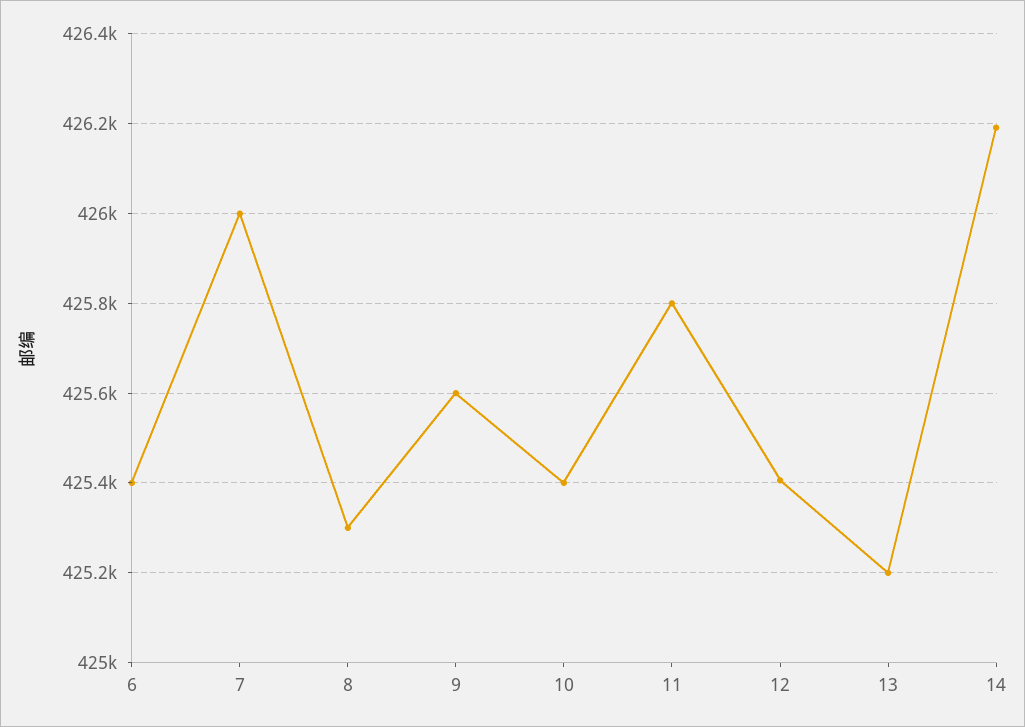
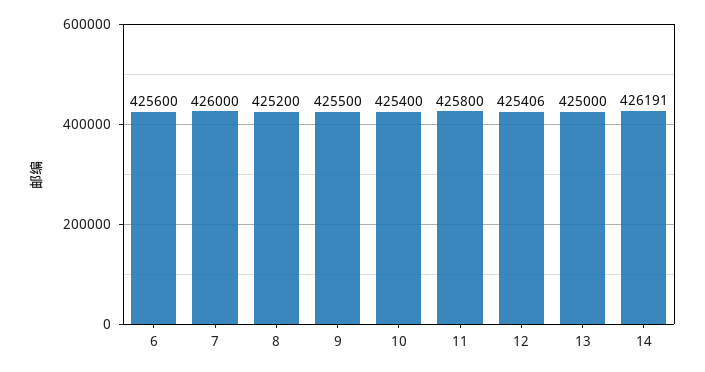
  {
-   "6": 425400,
+   "6": 425600,
    "7": 426000,
-   "8": 425300,
+   "8": 425200,
-   "9": 425600,
+   "9": 425500,
    "10": 425400,
    "11": 425800,
    "12": 425406,
-   "13": 425200,
+   "13": 425000,
    "14": 426191
  }

